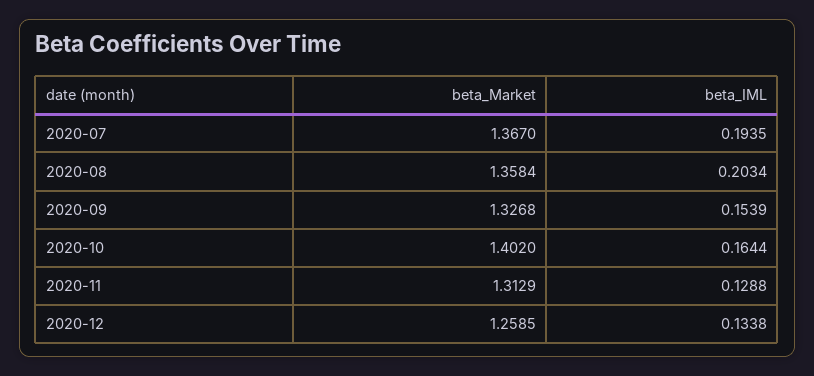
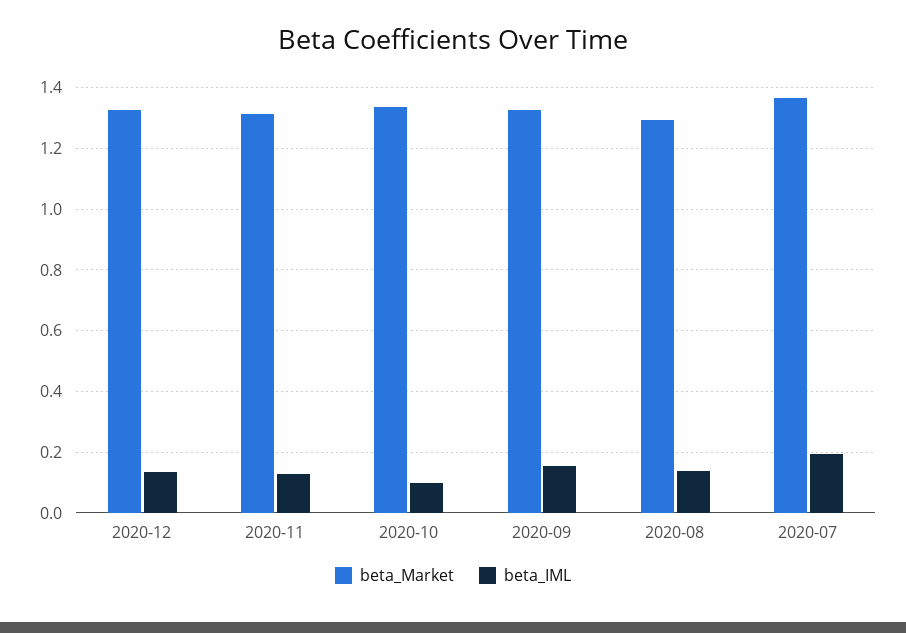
  {
    "beta_Market": {
      "2020-07": 1.367,
-     "2020-08": 1.3584,
+     "2020-08": 1.3,
      "2020-09": 1.3268,
-     "2020-10": 1.402,
+     "2020-10": 1.34,
      "2020-11": 1.3129,
-     "2020-12": 1.2585
+     "2020-12": 1.32
    },
    "beta_IML": {
      "2020-07": 0.1935,
-     "2020-08": 0.2034,
+     "2020-08": 0.14,
      "2020-09": 0.1539,
-     "2020-10": 0.1644,
+     "2020-10": 0.1,
      "2020-11": 0.1288,
      "2020-12": 0.1338
    }
  }

